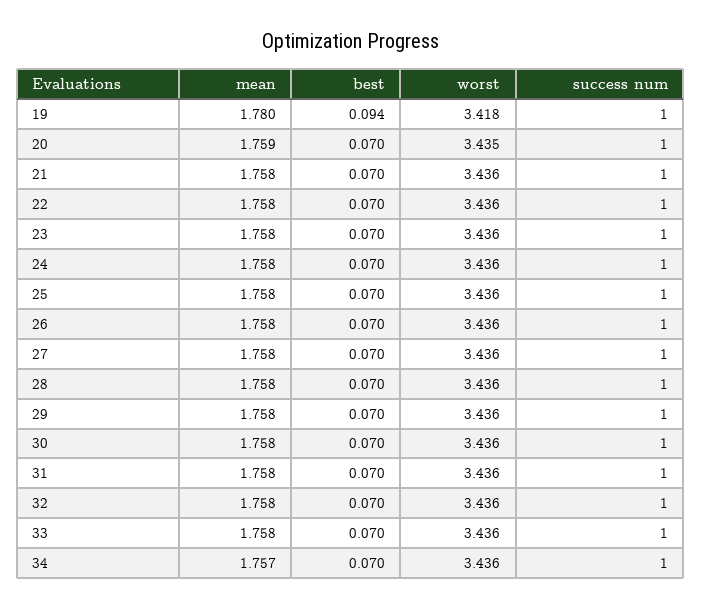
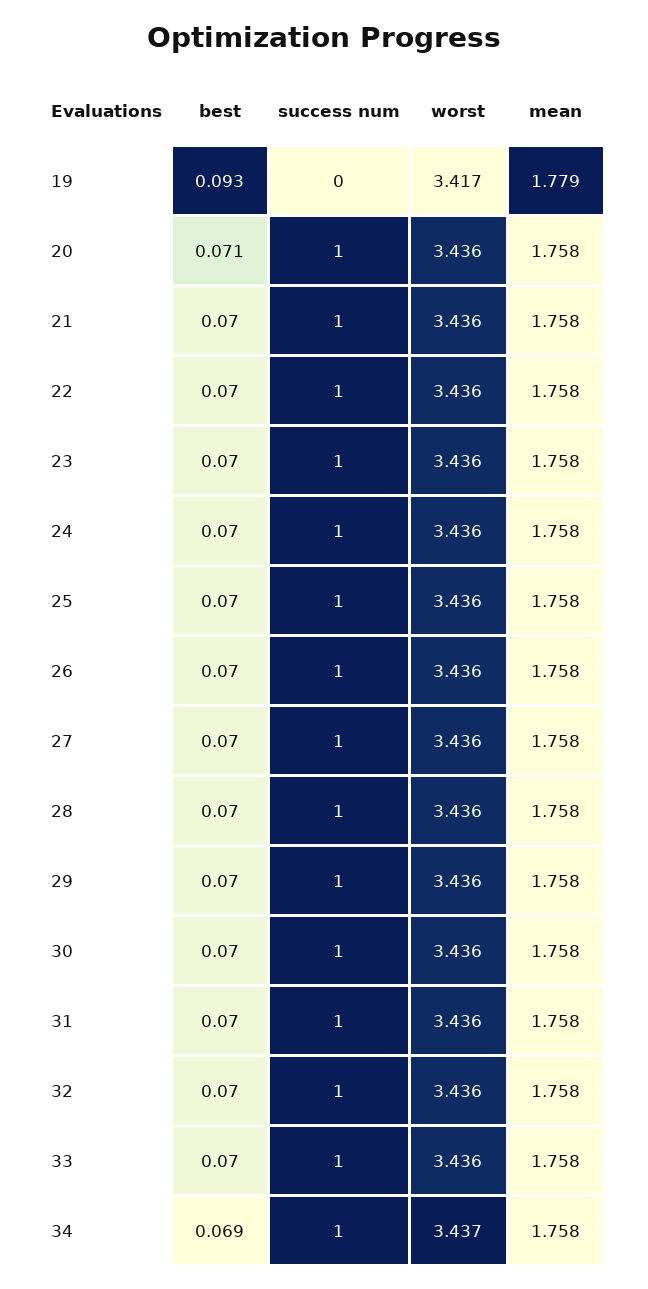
  {
    "mean": {
-     "19": 1.78,
+     "19": 1.779,
-     "20": 1.759,
+     "20": 1.758,
      "21": 1.758,
      "22": 1.758,
      "23": 1.758,
      "24": 1.758,
      "25": 1.758,
      "26": 1.758,
      "27": 1.758,
      "28": 1.758,
      "29": 1.758,
      "30": 1.758,
      "31": 1.758,
      "32": 1.758,
      "33": 1.758,
-     "34": 1.757
+     "34": 1.758
    },
    "best": {
-     "19": 0.094,
+     "19": 0.093,
-     "20": 0.07,
+     "20": 0.071,
      "21": 0.07,
      "22": 0.07,
      "23": 0.07,
      "24": 0.07,
      "25": 0.07,
      "26": 0.07,
      "27": 0.07,
      "28": 0.07,
      "29": 0.07,
      "30": 0.07,
      "31": 0.07,
      "32": 0.07,
      "33": 0.07,
-     "34": 0.07
+     "34": 0.069
    },
    "worst": {
-     "19": 3.418,
+     "19": 3.417,
-     "20": 3.435,
+     "20": 3.436,
      "21": 3.436,
      "22": 3.436,
      "23": 3.436,
      "24": 3.436,
      "25": 3.436,
      "26": 3.436,
      "27": 3.436,
      "28": 3.436,
      "29": 3.436,
      "30": 3.436,
      "31": 3.436,
      "32": 3.436,
      "33": 3.436,
-     "34": 3.436
+     "34": 3.437
    },
    "success num": {
-     "19": 1,
+     "19": 0,
      "20": 1,
      "21": 1,
      "22": 1,
      "23": 1,
      "24": 1,
      "25": 1,
      "26": 1,
      "27": 1,
      "28": 1,
      "29": 1,
      "30": 1,
      "31": 1,
      "32": 1,
      "33": 1,
      "34": 1
    }
  }

